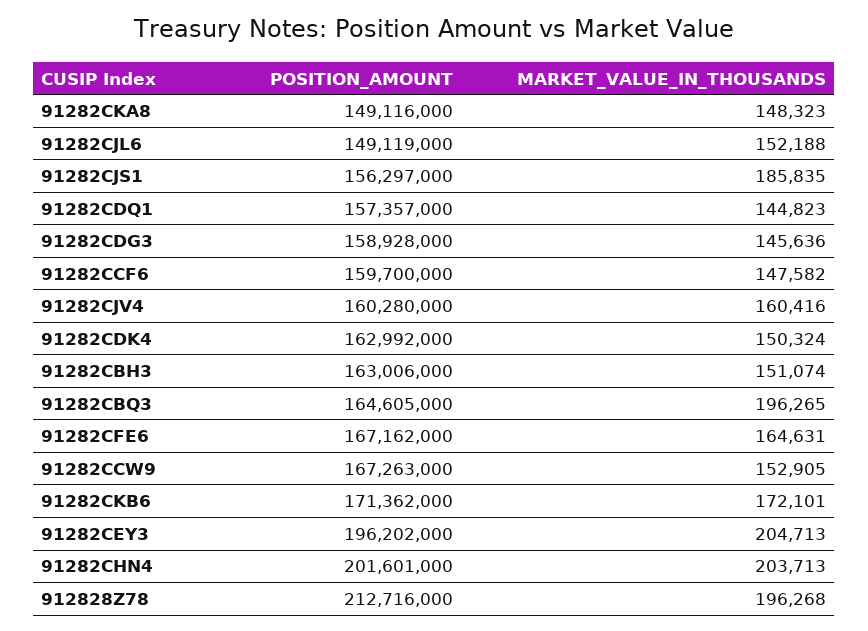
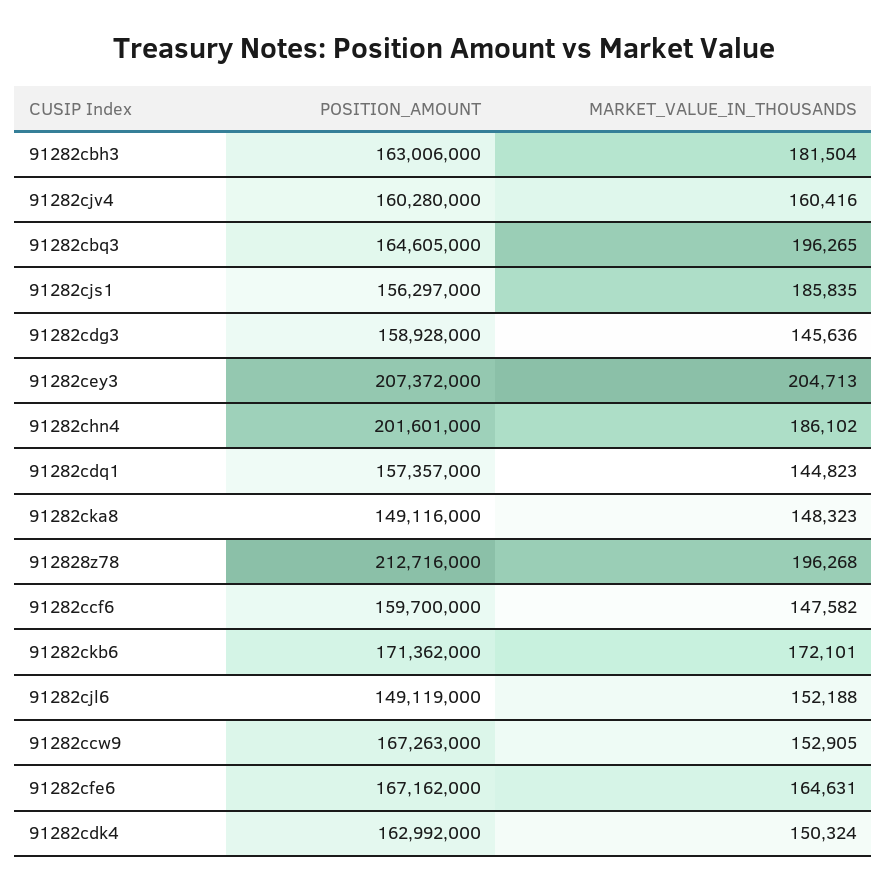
  {
    "POSITION_AMOUNT": {
      "91282CKA8": 149116000,
      "91282CJL6": 149119000,
      "91282CJS1": 156297000,
      "91282CDQ1": 157357000,
      "91282CDG3": 158928000,
      "91282CCF6": 159700000,
      "91282CJV4": 160280000,
      "91282CDK4": 162992000,
      "91282CBH3": 163006000,
      "91282CBQ3": 164605000,
      "91282CFE6": 167162000,
      "91282CCW9": 167263000,
      "91282CKB6": 171362000,
-     "91282CEY3": 196202000,
+     "91282CEY3": 207372000,
      "91282CHN4": 201601000,
      "912828Z78": 212716000
    },
    "MARKET_VALUE_IN_THOUSANDS": {
      "91282CKA8": 148323,
      "91282CJL6": 152188,
      "91282CJS1": 185835,
      "91282CDQ1": 144823,
      "91282CDG3": 145636,
      "91282CCF6": 147582,
      "91282CJV4": 160416,
      "91282CDK4": 150324,
-     "91282CBH3": 151074,
+     "91282CBH3": 181504,
      "91282CBQ3": 196265,
      "91282CFE6": 164631,
      "91282CCW9": 152905,
      "91282CKB6": 172101,
      "91282CEY3": 204713,
-     "91282CHN4": 203713,
+     "91282CHN4": 186102,
      "912828Z78": 196268
    }
  }

